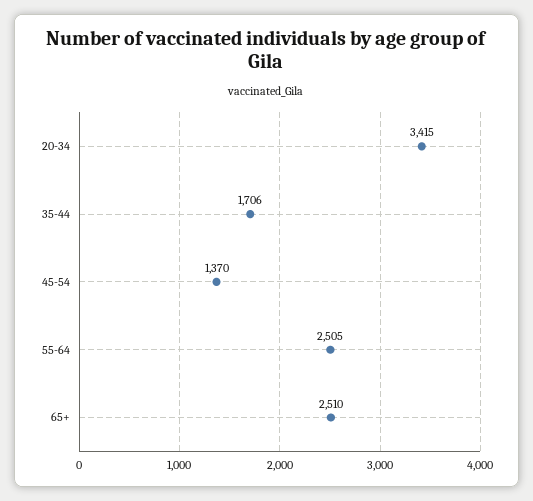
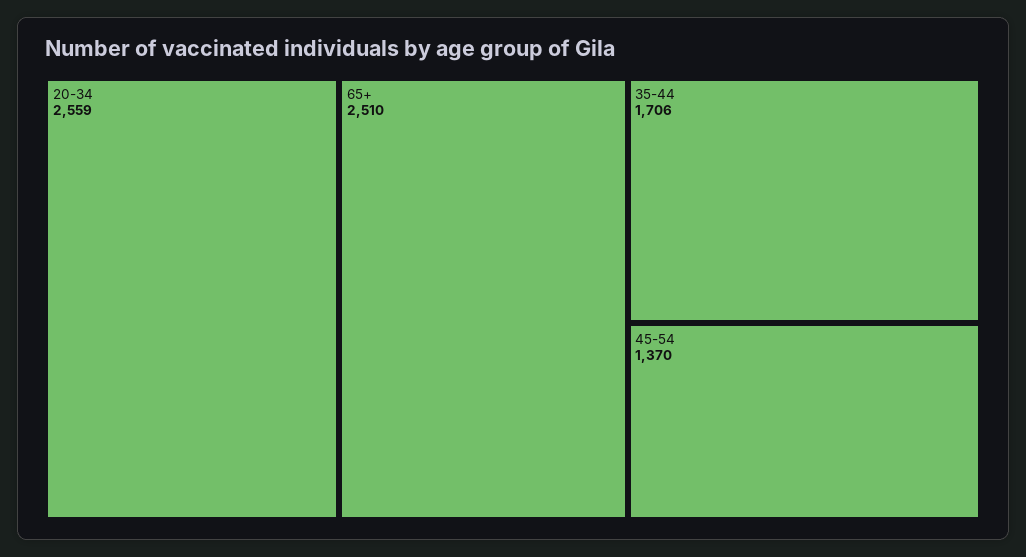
  {
-   "20-34": 3415,
+   "20-34": 2559,
    "35-44": 1706,
    "45-54": 1370,
-   "55-64": 2505,
    "65+": 2510
  }

